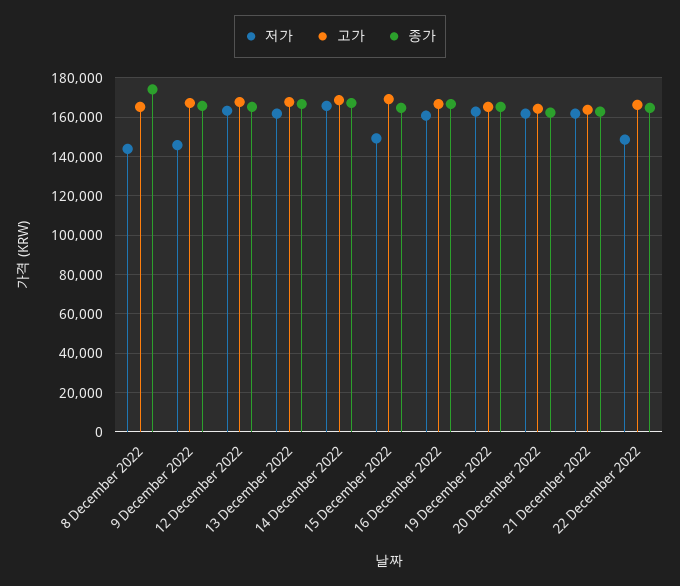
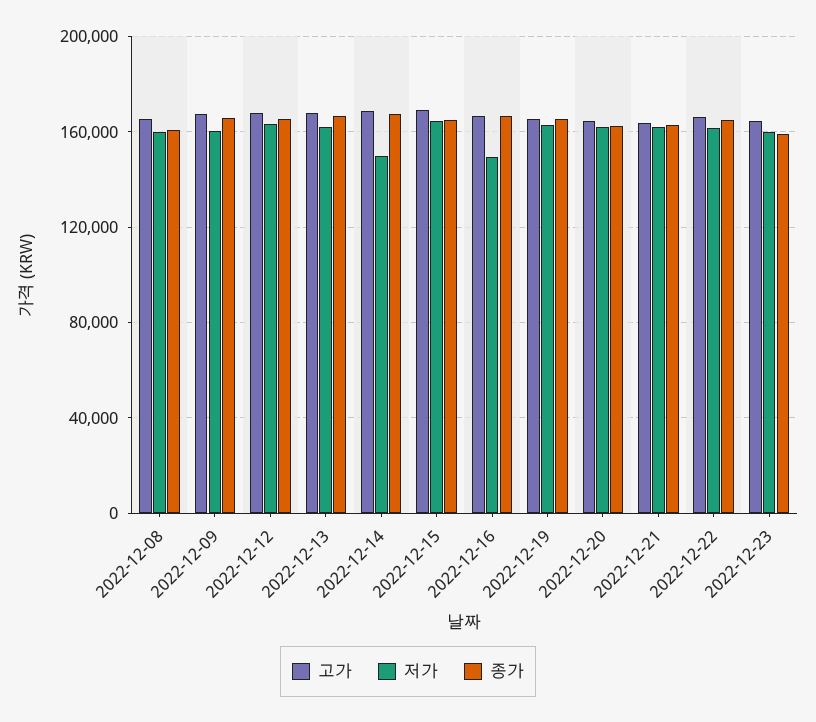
  {
    "저가": {
-     "8 December 2022": 145000,
+     "8 December 2022": 160000,
-     "9 December 2022": 145000,
+     "9 December 2022": 160000,
      "12 December 2022": 165000,
      "13 December 2022": 160000,
-     "14 December 2022": 165000,
+     "14 December 2022": 150000,
-     "15 December 2022": 150000,
+     "15 December 2022": 165000,
-     "16 December 2022": 160000,
+     "16 December 2022": 150000,
      "19 December 2022": 165000,
      "20 December 2022": 160000,
      "21 December 2022": 160000,
-     "22 December 2022": 150000
+     "22 December 2022": 160000,
+     "2022-12-23": 160000
    },
    "고가": {
      "8 December 2022": 165000,
      "9 December 2022": 165000,
      "12 December 2022": 170000,
      "13 December 2022": 170000,
      "14 December 2022": 170000,
      "15 December 2022": 170000,
      "16 December 2022": 165000,
      "19 December 2022": 165000,
      "20 December 2022": 165000,
      "21 December 2022": 165000,
-     "22 December 2022": 165000
+     "22 December 2022": 165000,
+     "2022-12-23": 165000
    },
    "종가": {
-     "8 December 2022": 175000,
+     "8 December 2022": 160000,
      "9 December 2022": 165000,
      "12 December 2022": 165000,
      "13 December 2022": 165000,
      "14 December 2022": 165000,
      "15 December 2022": 165000,
      "16 December 2022": 165000,
      "19 December 2022": 165000,
      "20 December 2022": 160000,
      "21 December 2022": 165000,
-     "22 December 2022": 165000
+     "22 December 2022": 165000,
+     "2022-12-23": 160000
    }
  }

